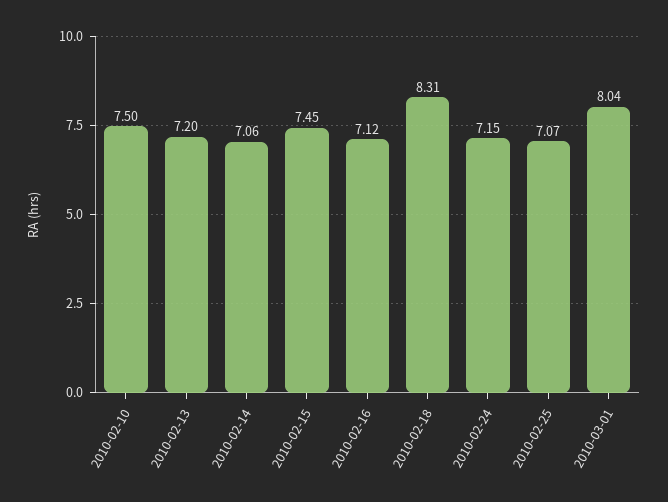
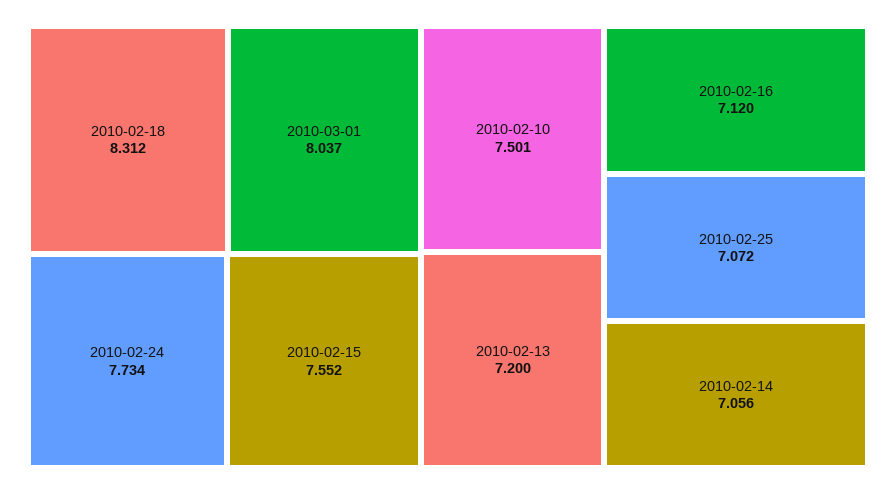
  {
    "2010-02-10": 7.501,
    "2010-02-13": 7.2,
    "2010-02-14": 7.056,
-   "2010-02-15": 7.45,
+   "2010-02-15": 7.552,
    "2010-02-16": 7.12,
    "2010-02-18": 8.312,
-   "2010-02-24": 7.15,
+   "2010-02-24": 7.734,
    "2010-02-25": 7.072,
    "2010-03-01": 8.037
  }

